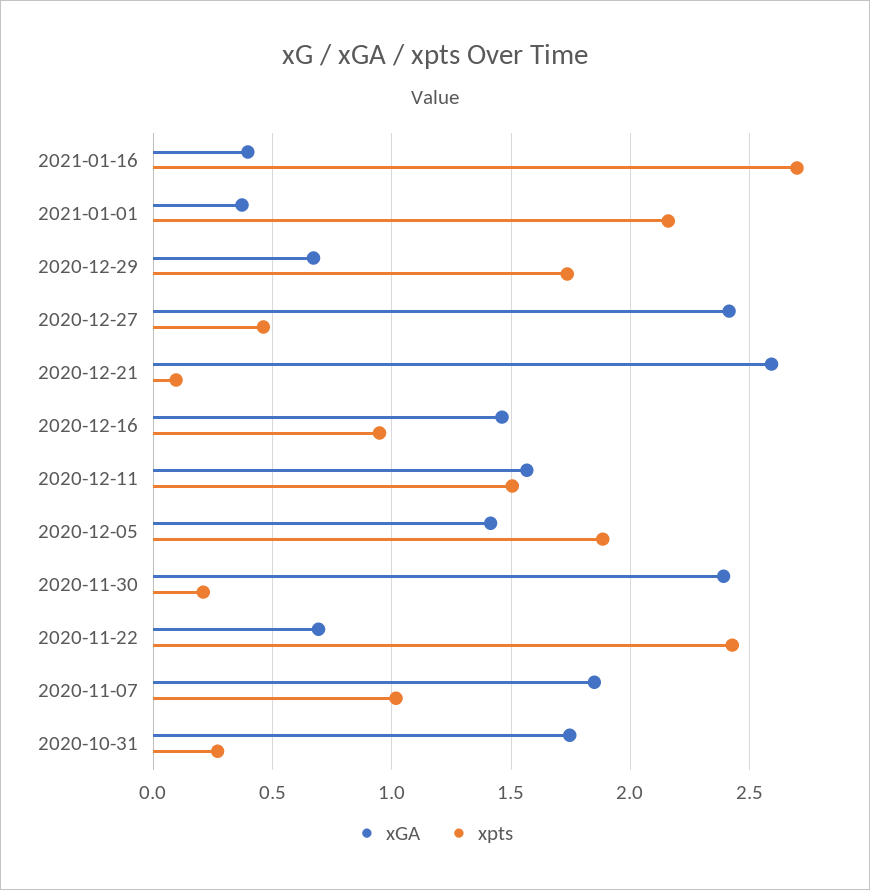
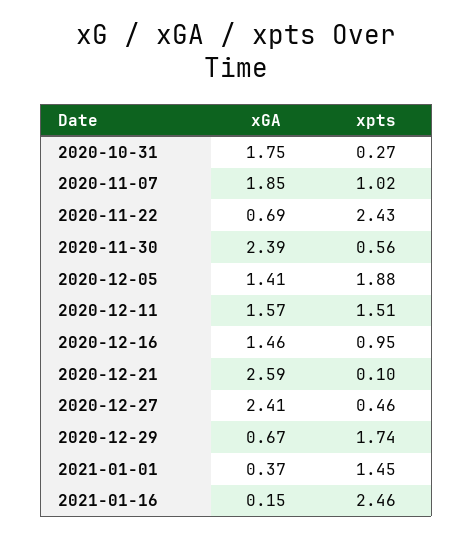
  {
    "xGA": {
-     "2021-01-16": 0.4,
+     "2021-01-16": 0.15,
      "2021-01-01": 0.37,
      "2020-12-29": 0.67,
      "2020-12-27": 2.41,
      "2020-12-21": 2.59,
      "2020-12-16": 1.46,
      "2020-12-11": 1.57,
      "2020-12-05": 1.41,
      "2020-11-30": 2.39,
      "2020-11-22": 0.69,
      "2020-11-07": 1.85,
      "2020-10-31": 1.75
    },
    "xpts": {
-     "2021-01-16": 2.7,
+     "2021-01-16": 2.46,
-     "2021-01-01": 2.15,
+     "2021-01-01": 1.45,
      "2020-12-29": 1.74,
      "2020-12-27": 0.46,
      "2020-12-21": 0.1,
      "2020-12-16": 0.95,
      "2020-12-11": 1.51,
      "2020-12-05": 1.88,
-     "2020-11-30": 0.2,
+     "2020-11-30": 0.56,
      "2020-11-22": 2.43,
      "2020-11-07": 1.02,
      "2020-10-31": 0.27
    }
  }

